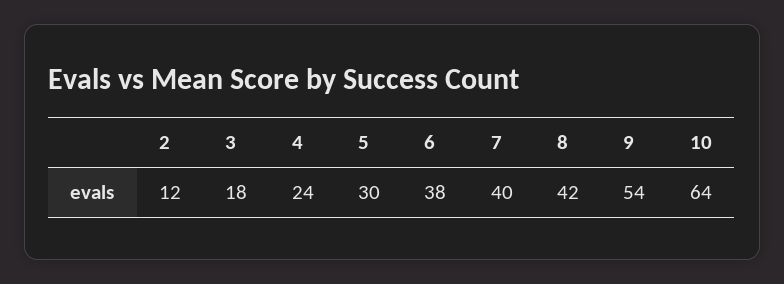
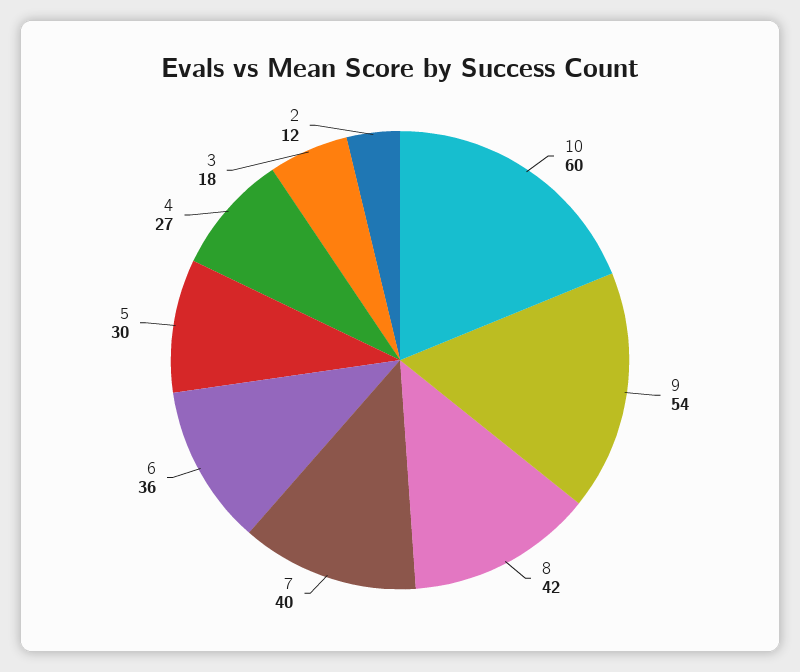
  {
    "2": 12,
    "3": 18,
-   "4": 24,
+   "4": 27,
    "5": 30,
-   "6": 38,
+   "6": 36,
    "7": 40,
    "8": 42,
    "9": 54,
-   "10": 64
+   "10": 60
  }

